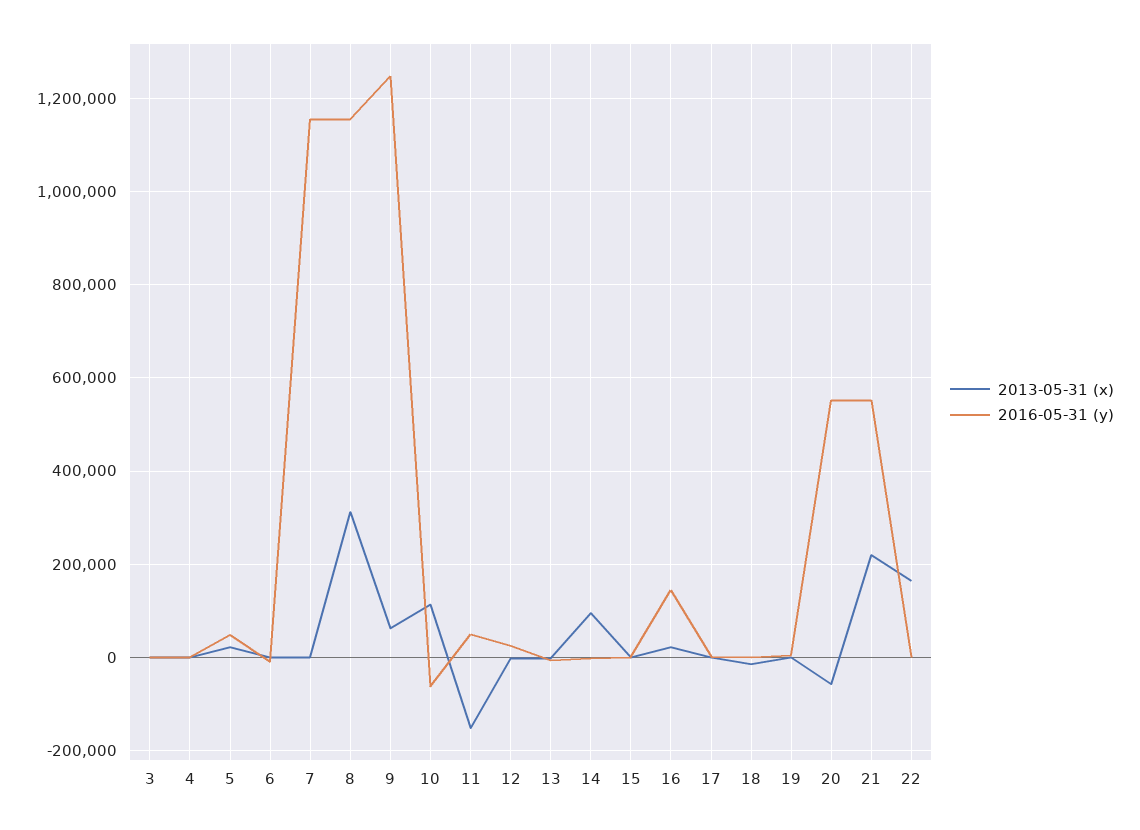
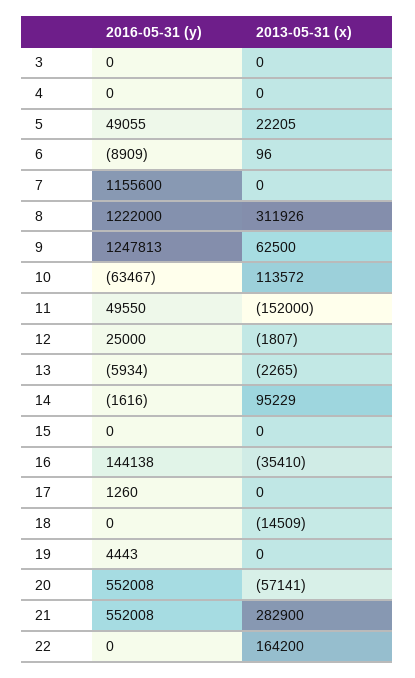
  {
    "2013-05-31 (x)": {
      "3": 0,
      "4": 0,
      "5": 22205,
      "6": 96,
      "7": 0,
      "8": 311926,
      "9": 62500,
      "10": 113572,
      "11": -152000,
      "12": -1807,
      "13": -2265,
      "14": 95229,
      "15": 0,
-     "16": 20000,
+     "16": -35410,
      "17": 0,
      "18": -14509,
      "19": 0,
      "20": -57141,
-     "21": 220000,
+     "21": 282900,
      "22": 164200
    },
    "2016-05-31 (y)": {
      "3": 0,
      "4": 0,
      "5": 49055,
      "6": -8909,
      "7": 1155600,
-     "8": 1160000,
+     "8": 1222000,
      "9": 1247813,
      "10": -63467,
      "11": 49550,
      "12": 25000,
      "13": -5934,
      "14": -1616,
      "15": 0,
      "16": 144138,
      "17": 1260,
      "18": 0,
      "19": 4443,
      "20": 552008,
      "21": 552008,
      "22": 0
    }
  }

